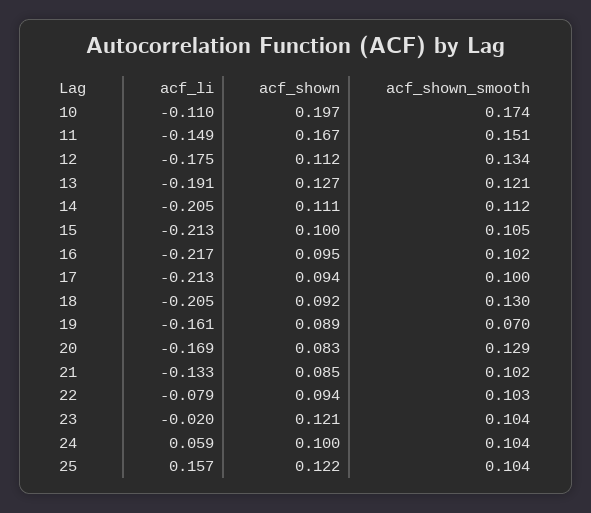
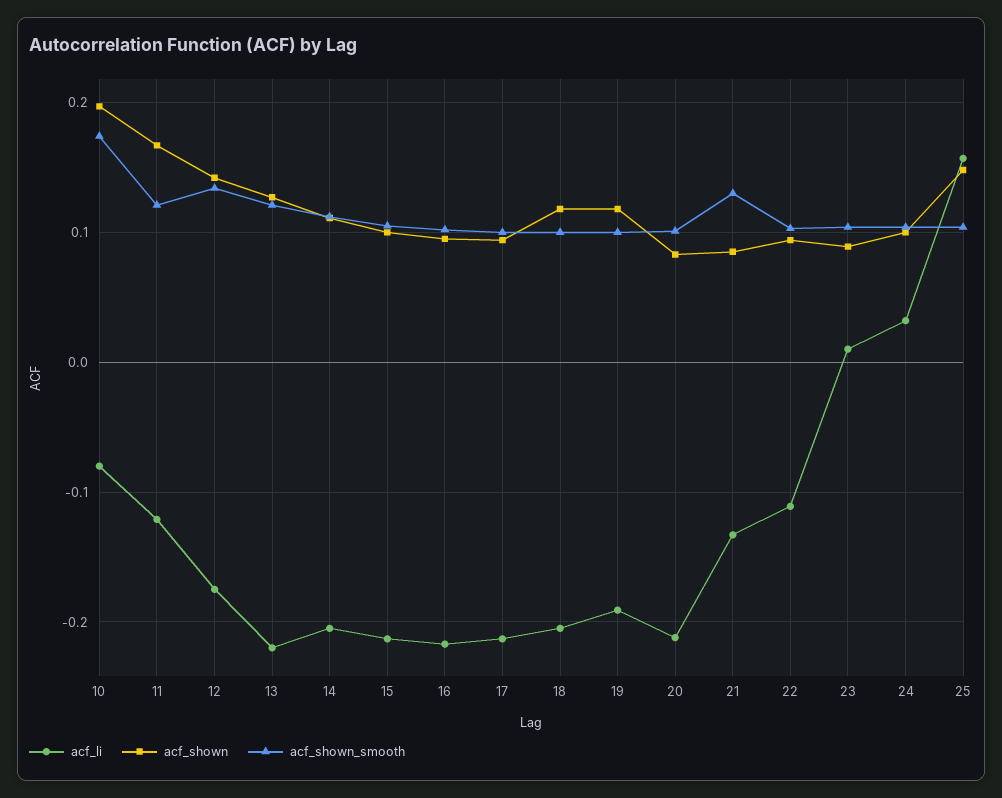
  {
    "acf_li": {
-     "10": -0.11,
+     "10": -0.08,
-     "11": -0.149,
+     "11": -0.12,
      "12": -0.175,
-     "13": -0.191,
+     "13": -0.22,
      "14": -0.205,
      "15": -0.213,
      "16": -0.217,
      "17": -0.213,
      "18": -0.205,
-     "19": -0.161,
+     "19": -0.19,
-     "20": -0.169,
+     "20": -0.21,
      "21": -0.133,
-     "22": -0.079,
+     "22": -0.11,
-     "23": -0.02,
+     "23": 0.01,
-     "24": 0.059,
+     "24": 0.03,
      "25": 0.157
    },
    "acf_shown": {
      "10": 0.197,
      "11": 0.167,
-     "12": 0.112,
+     "12": 0.14,
      "13": 0.127,
      "14": 0.111,
      "15": 0.1,
      "16": 0.095,
      "17": 0.094,
-     "18": 0.092,
+     "18": 0.12,
-     "19": 0.089,
+     "19": 0.12,
      "20": 0.083,
      "21": 0.085,
      "22": 0.094,
-     "23": 0.121,
+     "23": 0.09,
      "24": 0.1,
-     "25": 0.122
+     "25": 0.15
    },
    "acf_shown_smooth": {
      "10": 0.174,
-     "11": 0.151,
+     "11": 0.12,
      "12": 0.134,
      "13": 0.121,
      "14": 0.112,
      "15": 0.105,
      "16": 0.102,
      "17": 0.1,
-     "18": 0.13,
+     "18": 0.1,
-     "19": 0.07,
+     "19": 0.1,
-     "20": 0.129,
+     "20": 0.1,
-     "21": 0.102,
+     "21": 0.13,
      "22": 0.103,
      "23": 0.104,
      "24": 0.104,
      "25": 0.104
    }
  }

